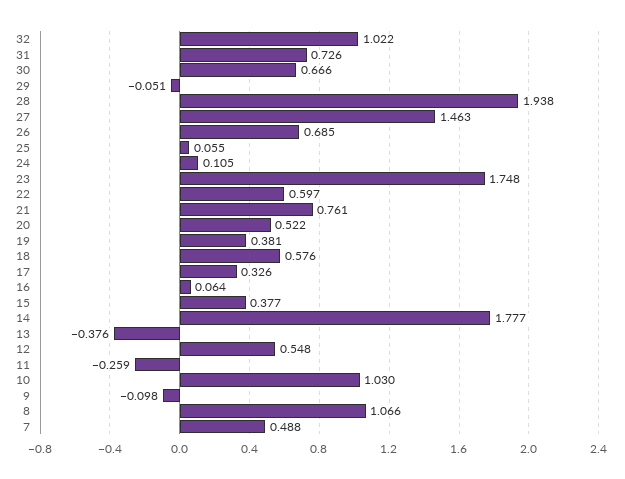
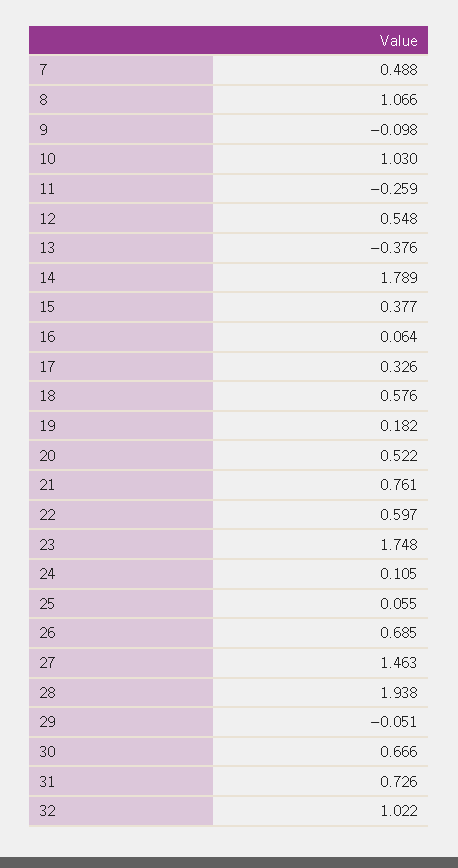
  {
    "32": 1.022,
    "31": 0.726,
    "30": 0.666,
    "29": -0.051,
    "28": 1.938,
    "27": 1.463,
    "26": 0.685,
    "25": 0.055,
    "24": 0.105,
    "23": 1.748,
    "22": 0.597,
    "21": 0.761,
    "20": 0.522,
-   "19": 0.381,
+   "19": 0.182,
    "18": 0.576,
    "17": 0.326,
    "16": 0.064,
    "15": 0.377,
-   "14": 1.777,
+   "14": 1.789,
    "13": -0.376,
    "12": 0.548,
    "11": -0.259,
    "10": 1.03,
    "9": -0.098,
    "8": 1.066,
    "7": 0.488
  }

